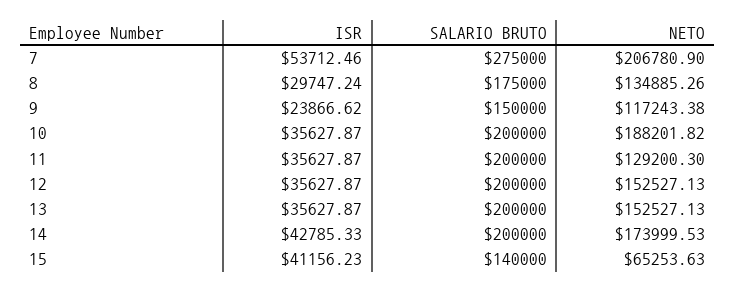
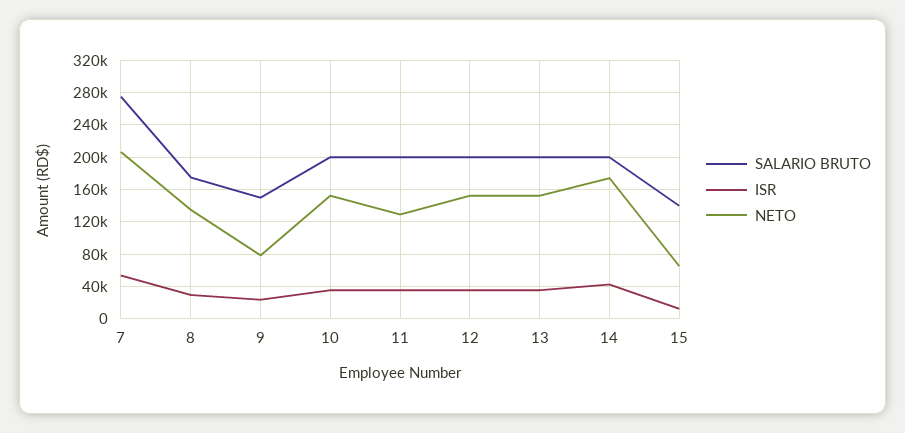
  {
    "ISR": {
      "7": 53712.46,
      "8": 29747.24,
      "9": 23866.62,
      "10": 35627.87,
      "11": 35627.87,
      "12": 35627.87,
      "13": 35627.87,
      "14": 42785.33,
-     "15": 41156.23
+     "15": 10000
    },
    "SALARIO BRUTO": {
      "7": 275000,
      "8": 175000,
      "9": 150000,
      "10": 200000,
      "11": 200000,
      "12": 200000,
      "13": 200000,
      "14": 200000,
      "15": 140000
    },
    "NETO": {
      "7": 206780.9,
      "8": 134885.26,
-     "9": 117243.38,
+     "9": 80000,
-     "10": 188201.82,
+     "10": 150000,
      "11": 129200.3,
      "12": 152527.13,
      "13": 152527.13,
      "14": 173999.53,
      "15": 65253.63
    }
  }

